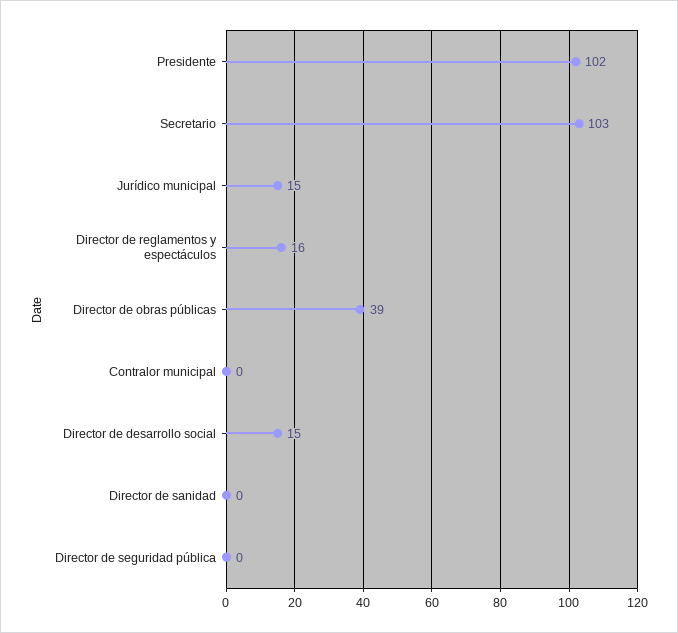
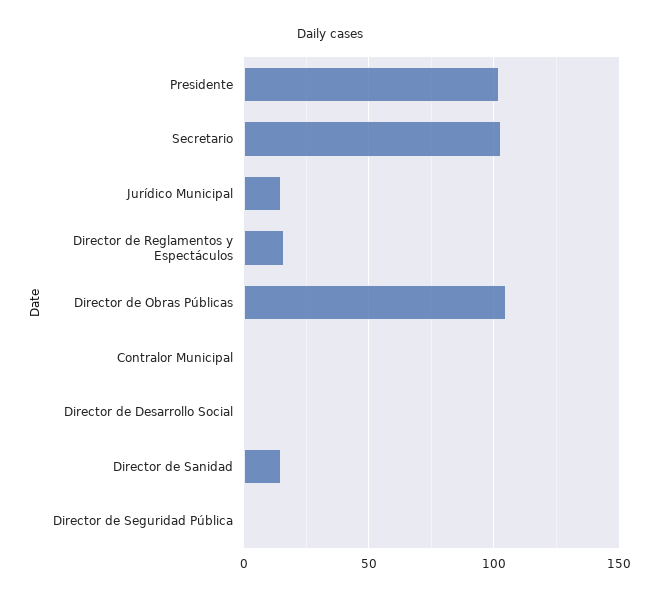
  {
    "Presidente": 102,
    "Secretario": 103,
    "Jurídico municipal": 15,
    "Director de reglamentos y espectáculos": 16,
-   "Director de obras públicas": 39,
+   "Director de obras públicas": 105,
    "Contralor municipal": 0,
-   "Director de desarrollo social": 15,
+   "Director de desarrollo social": 0,
-   "Director de sanidad": 0,
+   "Director de sanidad": 15,
    "Director de seguridad pública": 0
  }

